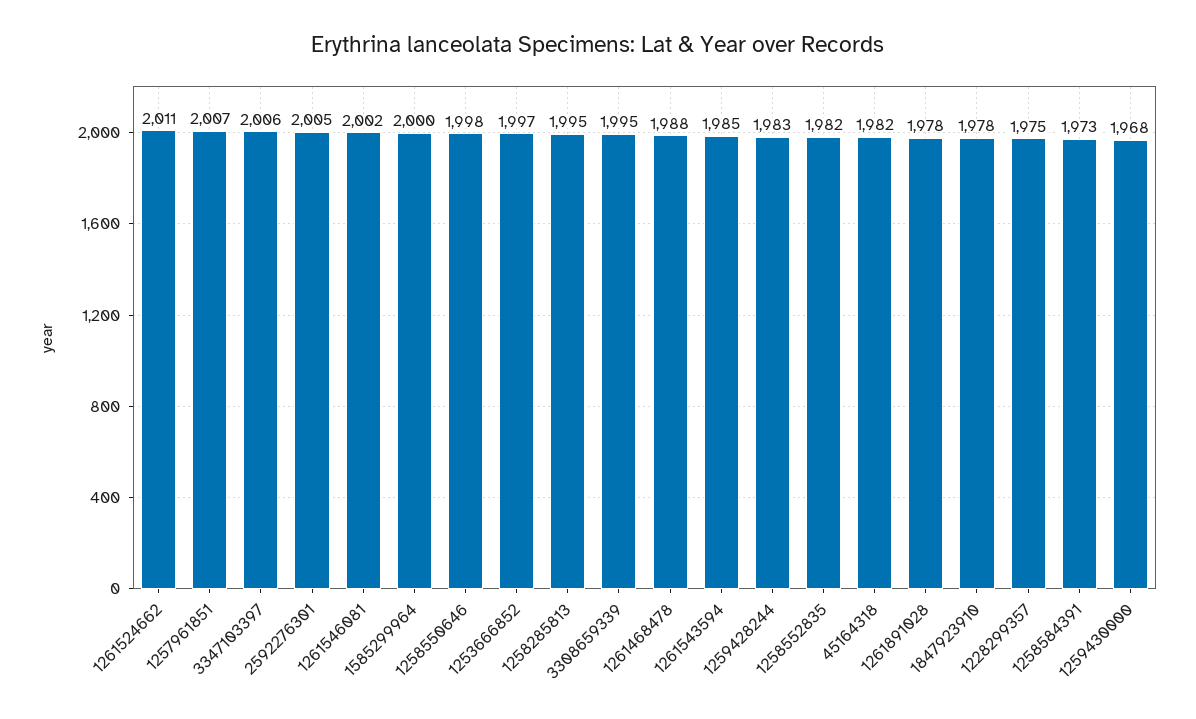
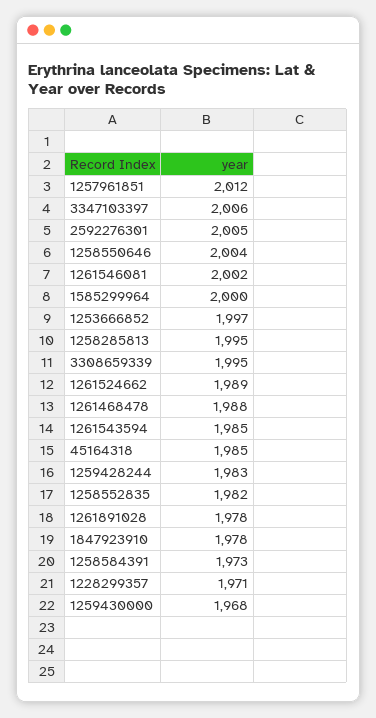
  {
-   "1261524662": 2011,
+   "1261524662": 1989,
-   "1257961851": 2007,
+   "1257961851": 2012,
    "3347103397": 2006,
    "2592276301": 2005,
    "1261546081": 2002,
    "1585299964": 2000,
-   "1258550646": 1998,
+   "1258550646": 2004,
    "1253666852": 1997,
    "1258285813": 1995,
    "3308659339": 1995,
    "1261468478": 1988,
    "1261543594": 1985,
    "1259428244": 1983,
    "1258552835": 1982,
-   "45164318": 1982,
+   "45164318": 1985,
    "1261891028": 1978,
    "1847923910": 1978,
-   "1228299357": 1975,
+   "1228299357": 1971,
    "1258584391": 1973,
    "1259430000": 1968
  }

